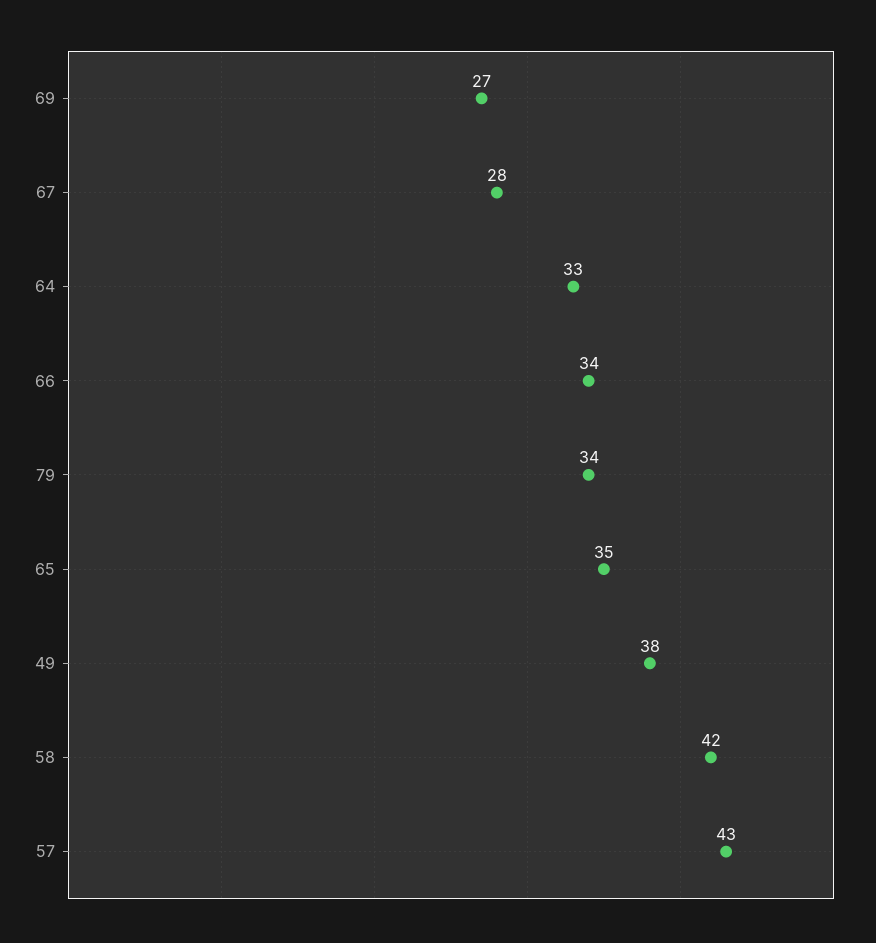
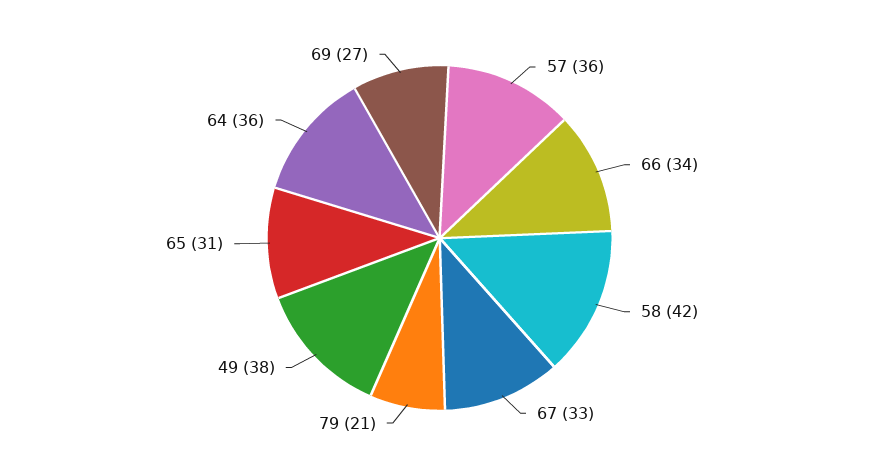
  {
    "69": 27,
-   "67": 28,
+   "67": 33,
-   "64": 33,
+   "64": 36,
    "66": 34,
-   "79": 34,
+   "79": 21,
-   "65": 35,
+   "65": 31,
    "49": 38,
    "58": 42,
-   "57": 43
+   "57": 36
  }

